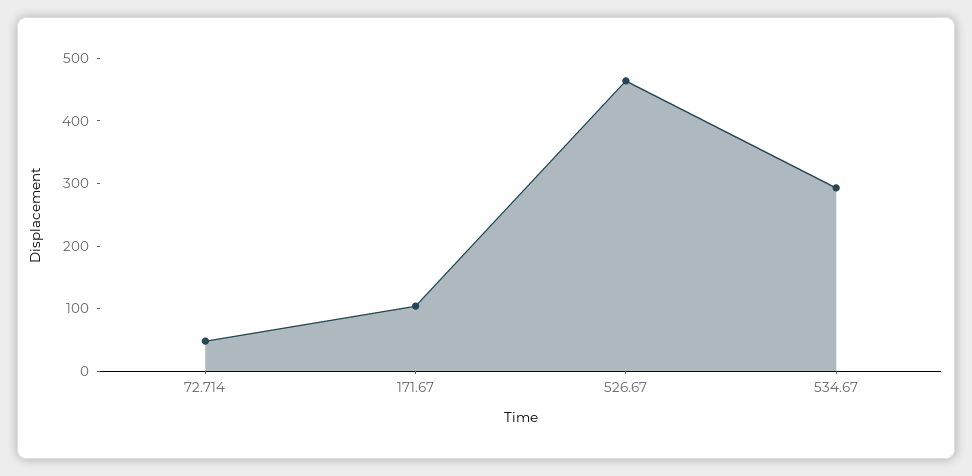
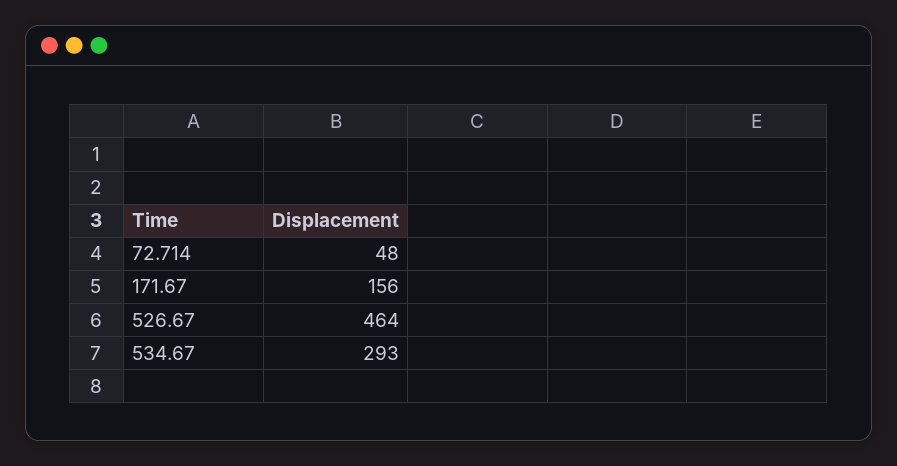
  {
    "72.714": 48,
-   "171.67": 100,
+   "171.67": 156,
    "526.67": 464,
    "534.67": 293
  }

